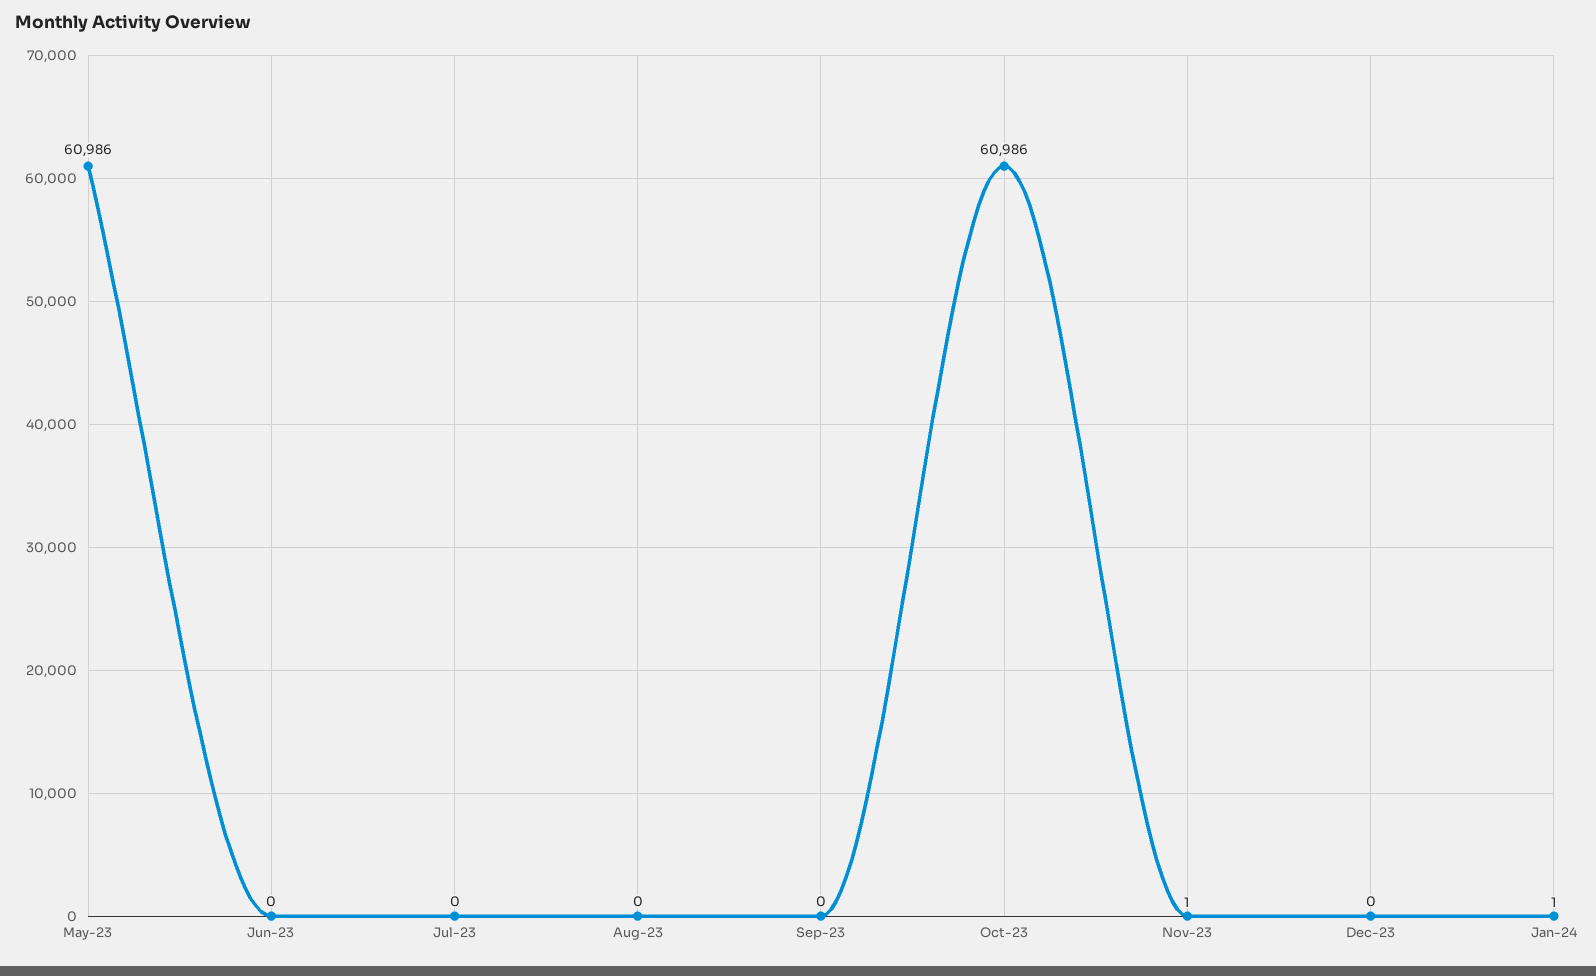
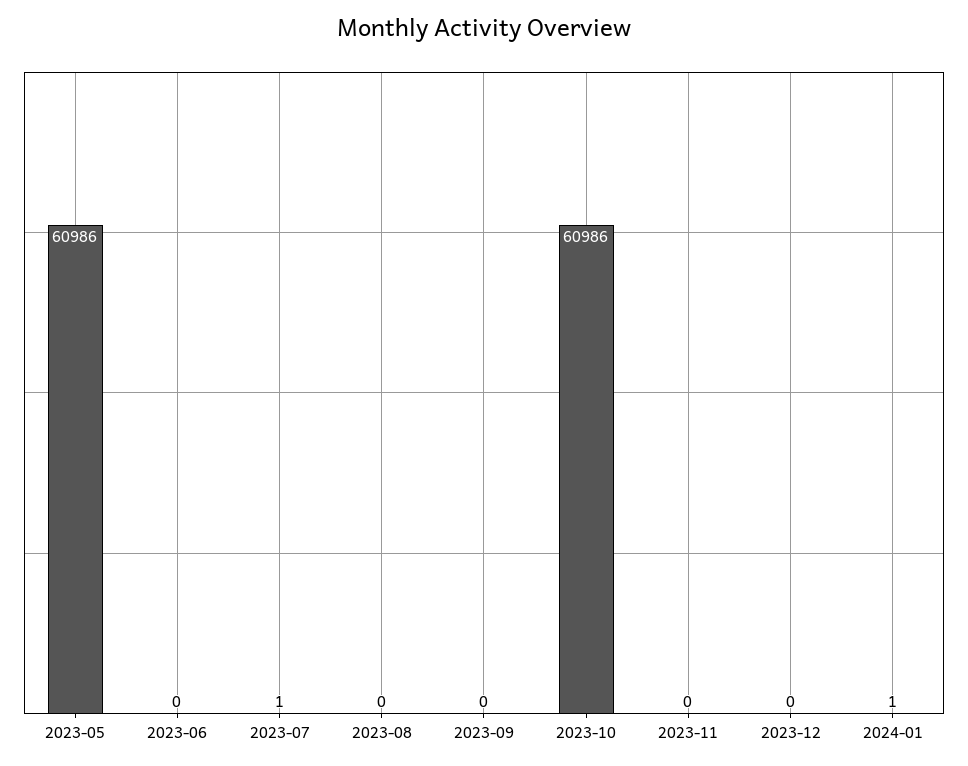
  {
    "May-23": 60986,
    "Jun-23": 0,
-   "Jul-23": 0,
+   "Jul-23": 1,
    "Aug-23": 0,
    "Sep-23": 0,
    "Oct-23": 60986,
-   "Nov-23": 1,
+   "Nov-23": 0,
    "Dec-23": 0,
    "Jan-24": 1
  }

